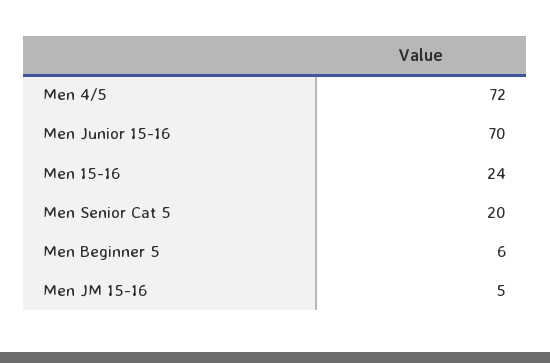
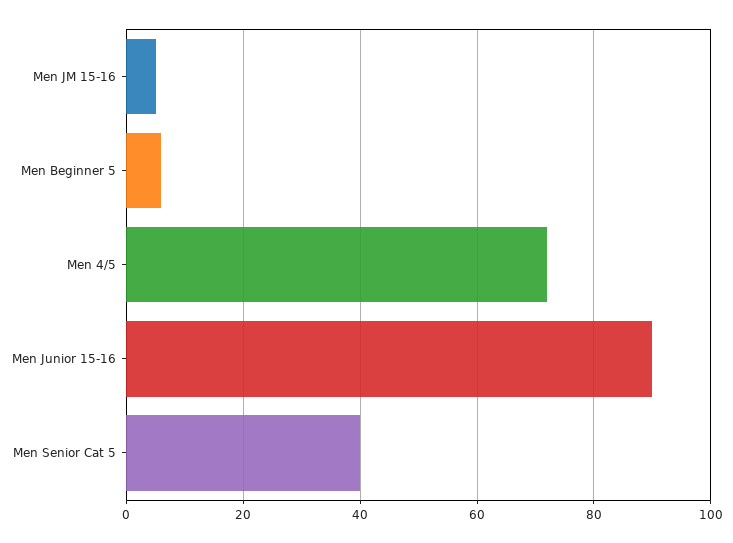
  {
    "Men 4/5": 72,
-   "Men Junior 15-16": 70,
+   "Men Junior 15-16": 90,
-   "Men 15-16": 24,
-   "Men Senior Cat 5": 20,
+   "Men Senior Cat 5": 40,
    "Men Beginner 5": 6,
    "Men JM 15-16": 5
  }

